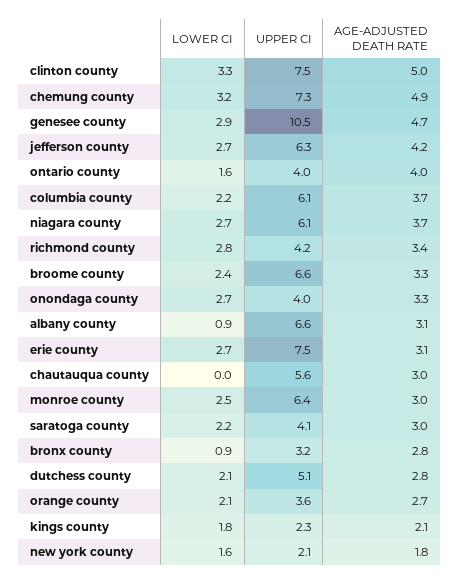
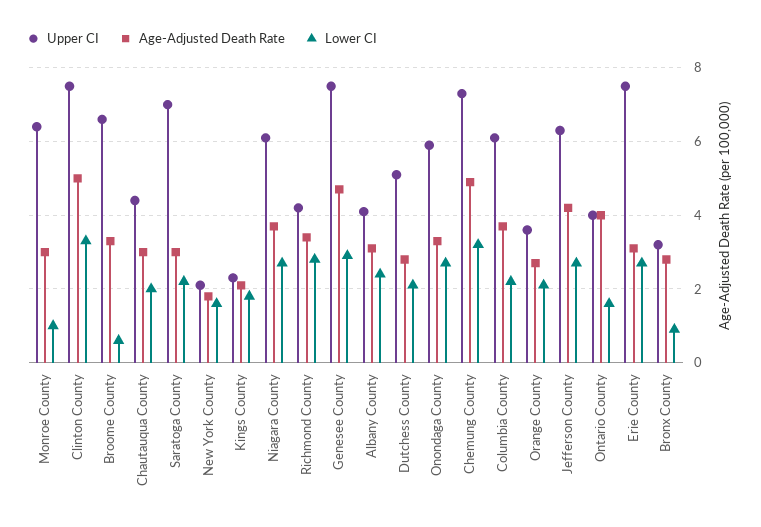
  {
    "LOWER CI": {
      "clinton county": 3.3,
      "chemung county": 3.2,
      "genesee county": 2.9,
      "jefferson county": 2.7,
      "ontario county": 1.6,
      "columbia county": 2.2,
      "niagara county": 2.7,
      "richmond county": 2.8,
-     "broome county": 2.4,
+     "broome county": 0.5,
      "onondaga county": 2.7,
-     "albany county": 0.9,
+     "albany county": 2.5,
      "erie county": 2.7,
-     "chautauqua county": 0,
+     "chautauqua county": 2,
-     "monroe county": 2.5,
+     "monroe county": 1,
      "saratoga county": 2.2,
      "bronx county": 0.9,
      "dutchess county": 2.1,
      "orange county": 2.1,
      "kings county": 1.8,
      "new york county": 1.6
    },
    "UPPER CI": {
      "clinton county": 7.5,
      "chemung county": 7.3,
-     "genesee county": 10.5,
+     "genesee county": 7.5,
      "jefferson county": 6.3,
      "ontario county": 4,
      "columbia county": 6.1,
      "niagara county": 6.1,
      "richmond county": 4.2,
      "broome county": 6.6,
-     "onondaga county": 4,
+     "onondaga county": 6,
-     "albany county": 6.6,
+     "albany county": 4,
      "erie county": 7.5,
-     "chautauqua county": 5.6,
+     "chautauqua county": 4.5,
      "monroe county": 6.4,
-     "saratoga county": 4.1,
+     "saratoga county": 7,
      "bronx county": 3.2,
      "dutchess county": 5.1,
      "orange county": 3.6,
      "kings county": 2.3,
      "new york county": 2.1
    },
    "AGE-ADJUSTED DEATH RATE": {
      "clinton county": 5,
      "chemung county": 4.9,
      "genesee county": 4.7,
      "jefferson county": 4.2,
      "ontario county": 4,
      "columbia county": 3.7,
      "niagara county": 3.7,
      "richmond county": 3.4,
      "broome county": 3.3,
      "onondaga county": 3.3,
      "albany county": 3.1,
      "erie county": 3.1,
      "chautauqua county": 3,
      "monroe county": 3,
      "saratoga county": 3,
      "bronx county": 2.8,
      "dutchess county": 2.8,
      "orange county": 2.7,
      "kings county": 2.1,
      "new york county": 1.8
    }
  }

